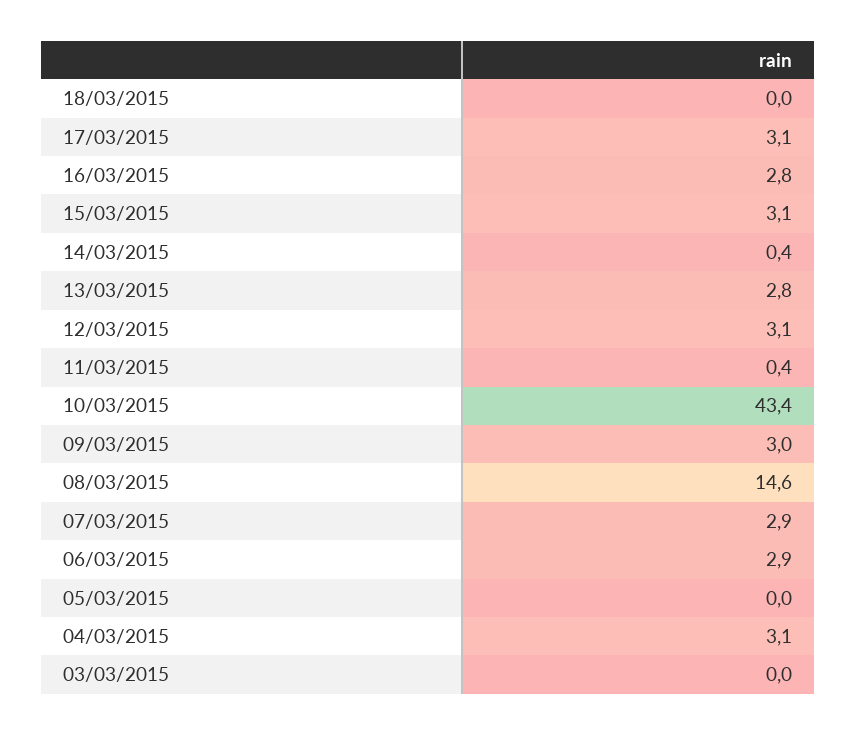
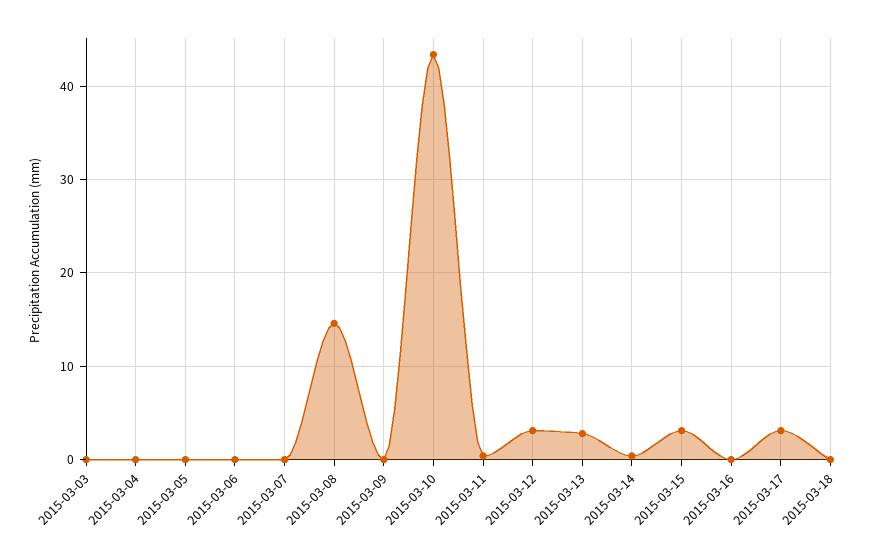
  {
    "18/03/2015": 0,
    "17/03/2015": 3.1,
-   "16/03/2015": 2.8,
+   "16/03/2015": 0,
    "15/03/2015": 3.1,
    "14/03/2015": 0.4,
    "13/03/2015": 2.8,
    "12/03/2015": 3.1,
    "11/03/2015": 0.4,
    "10/03/2015": 43.4,
-   "09/03/2015": 3,
+   "09/03/2015": 0,
    "08/03/2015": 14.6,
-   "07/03/2015": 2.9,
+   "07/03/2015": 0,
-   "06/03/2015": 2.9,
+   "06/03/2015": 0,
    "05/03/2015": 0,
-   "04/03/2015": 3.1,
+   "04/03/2015": 0,
    "03/03/2015": 0
  }

